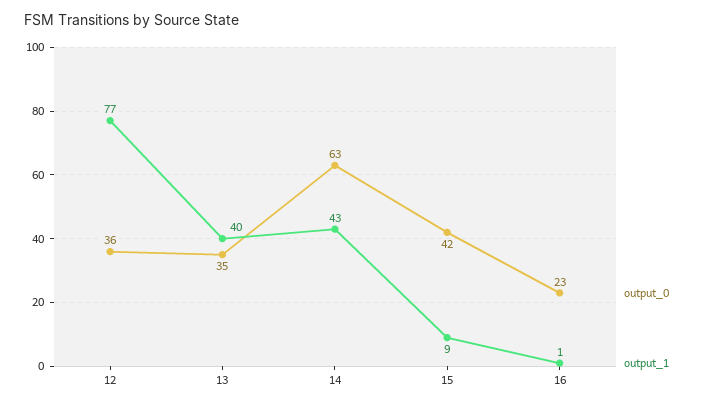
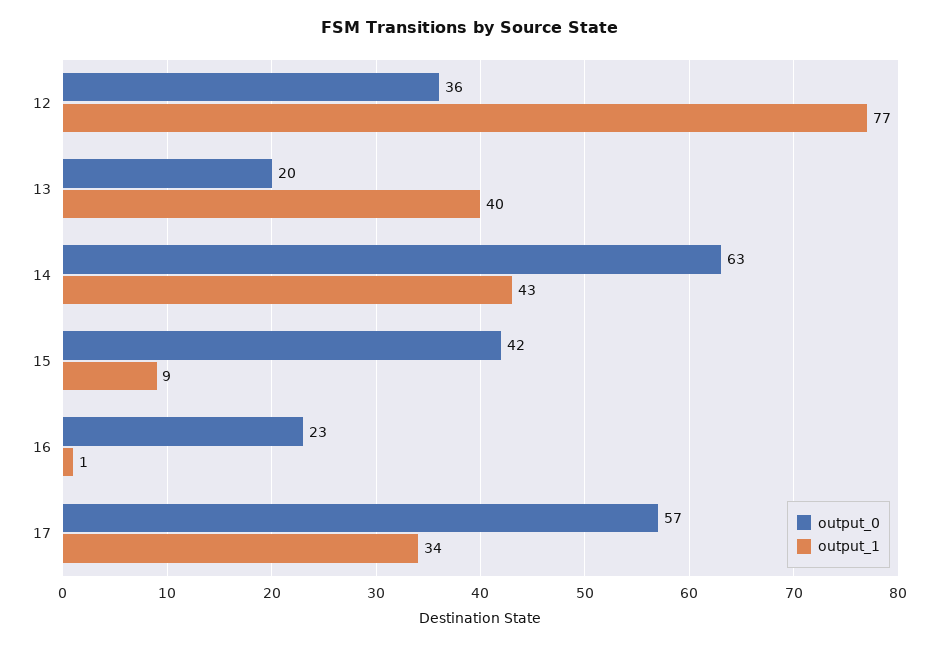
  {
    "output_0": {
      "12": 36,
-     "13": 35,
+     "13": 20,
      "14": 63,
      "15": 42,
-     "16": 23
+     "16": 23,
+     "17": 57
    },
    "output_1": {
      "12": 77,
      "13": 40,
      "14": 43,
      "15": 9,
-     "16": 1
+     "16": 1,
+     "17": 34
    }
  }

